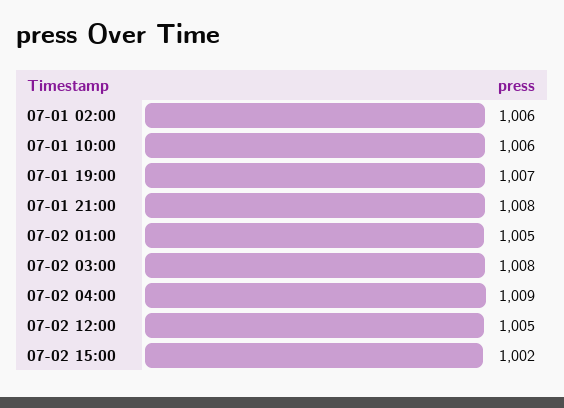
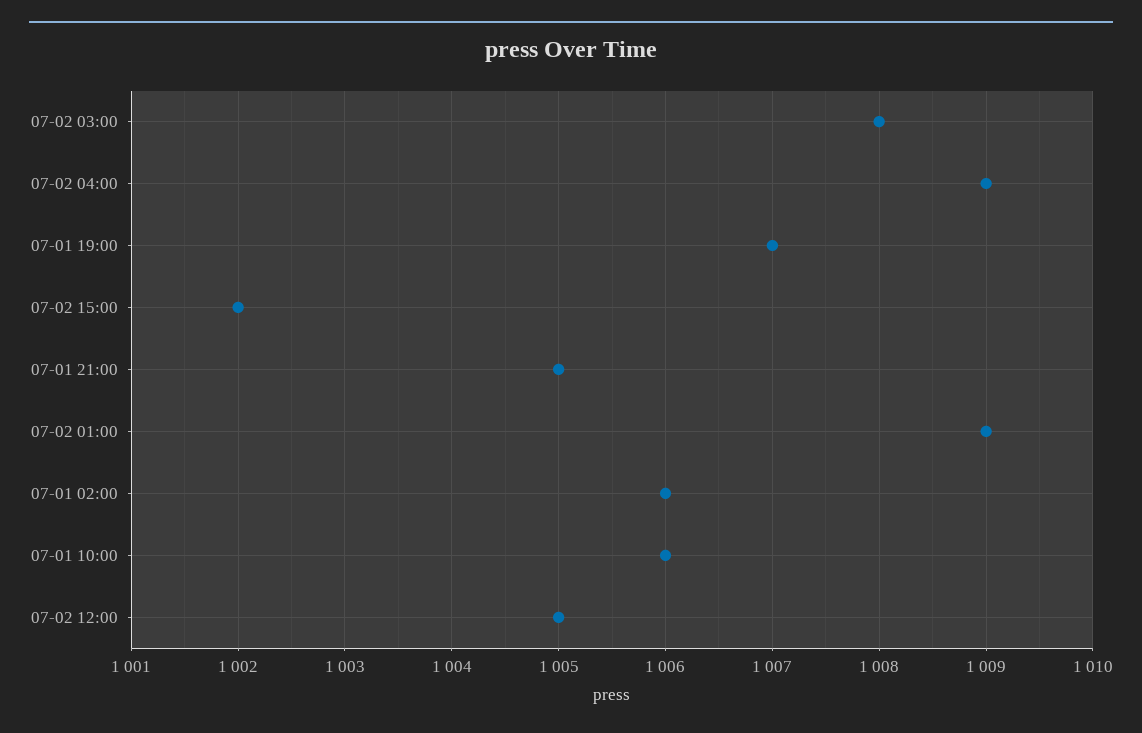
  {
    "07-01 02:00": 1006,
    "07-01 10:00": 1006,
    "07-01 19:00": 1007,
-   "07-01 21:00": 1008,
+   "07-01 21:00": 1005,
-   "07-02 01:00": 1005,
+   "07-02 01:00": 1009,
    "07-02 03:00": 1008,
    "07-02 04:00": 1009,
    "07-02 12:00": 1005,
    "07-02 15:00": 1002
  }

